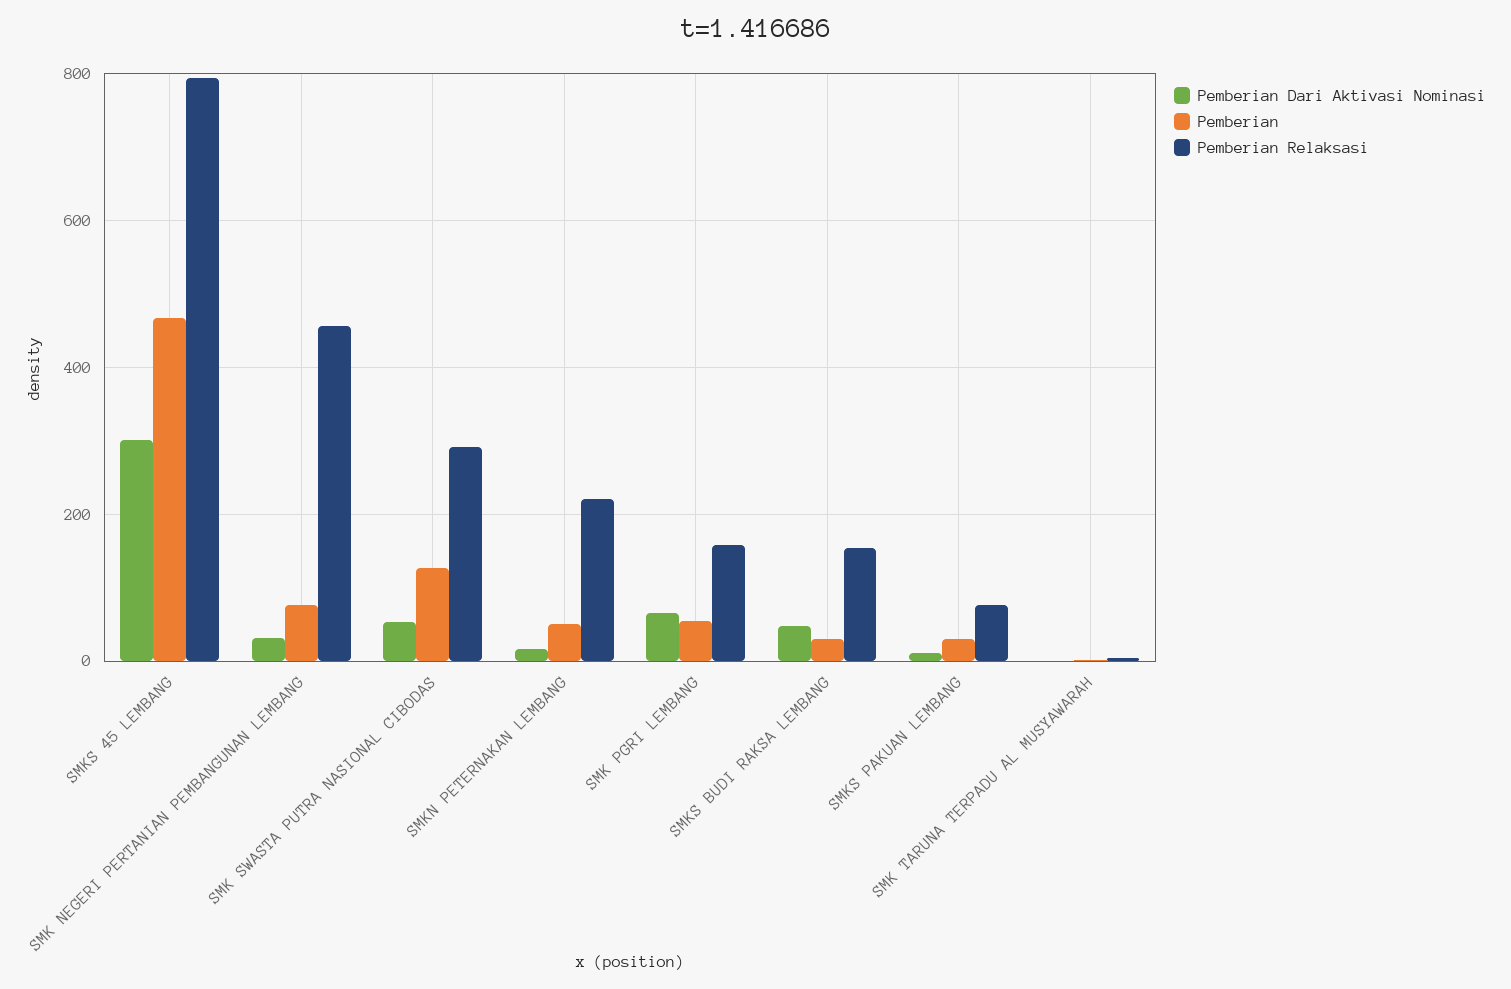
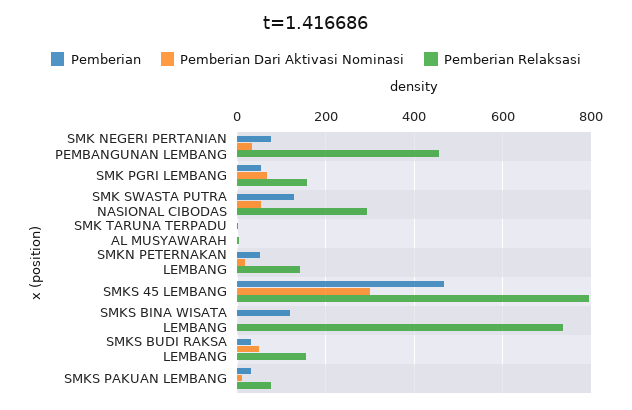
  {
    "Pemberian Dari Aktivasi Nominasi": {
      "SMKS 45 LEMBANG": 300,
      "SMK NEGERI PERTANIAN PEMBANGUNAN LEMBANG": 40,
      "SMK SWASTA PUTRA NASIONAL CIBODAS": 60,
      "SMKN PETERNAKAN LEMBANG": 20,
      "SMK PGRI LEMBANG": 60,
      "SMKS BUDI RAKSA LEMBANG": 40,
      "SMKS PAKUAN LEMBANG": 20,
-     "SMK TARUNA TERPADU AL MUSYAWARAH": 0
+     "SMK TARUNA TERPADU AL MUSYAWARAH": 0,
+     "SMKS BINA WISATA LEMBANG": 0
    },
    "Pemberian": {
      "SMKS 45 LEMBANG": 460,
      "SMK NEGERI PERTANIAN PEMBANGUNAN LEMBANG": 80,
      "SMK SWASTA PUTRA NASIONAL CIBODAS": 120,
      "SMKN PETERNAKAN LEMBANG": 60,
      "SMK PGRI LEMBANG": 60,
      "SMKS BUDI RAKSA LEMBANG": 40,
      "SMKS PAKUAN LEMBANG": 40,
-     "SMK TARUNA TERPADU AL MUSYAWARAH": 0
+     "SMK TARUNA TERPADU AL MUSYAWARAH": 0,
+     "SMKS BINA WISATA LEMBANG": 120
    },
    "Pemberian Relaksasi": {
      "SMKS 45 LEMBANG": 800,
      "SMK NEGERI PERTANIAN PEMBANGUNAN LEMBANG": 460,
      "SMK SWASTA PUTRA NASIONAL CIBODAS": 300,
-     "SMKN PETERNAKAN LEMBANG": 220,
+     "SMKN PETERNAKAN LEMBANG": 140,
      "SMK PGRI LEMBANG": 160,
      "SMKS BUDI RAKSA LEMBANG": 160,
      "SMKS PAKUAN LEMBANG": 80,
-     "SMK TARUNA TERPADU AL MUSYAWARAH": 0
+     "SMK TARUNA TERPADU AL MUSYAWARAH": 0,
+     "SMKS BINA WISATA LEMBANG": 740
    }
  }

